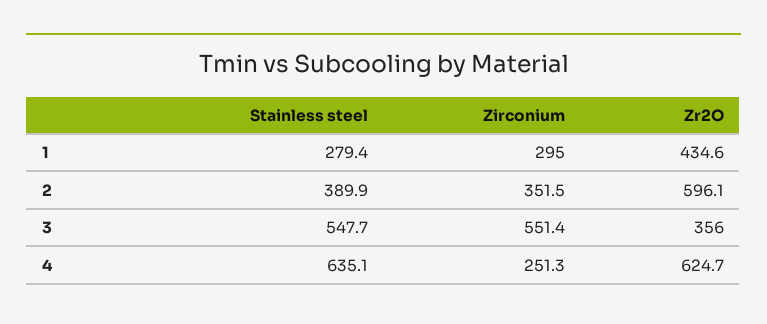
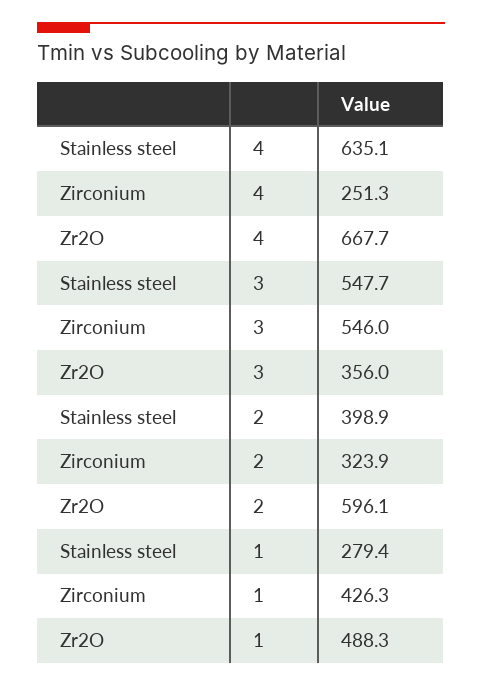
  {
    "Stainless steel": {
      "1": 279.4,
-     "2": 389.9,
+     "2": 398.9,
      "3": 547.7,
      "4": 635.1
    },
    "Zirconium": {
-     "1": 295,
+     "1": 426.3,
-     "2": 351.5,
+     "2": 323.9,
-     "3": 551.4,
+     "3": 546,
      "4": 251.3
    },
    "Zr2O": {
-     "1": 434.6,
+     "1": 488.3,
      "2": 596.1,
      "3": 356,
-     "4": 624.7
+     "4": 667.7
    }
  }

